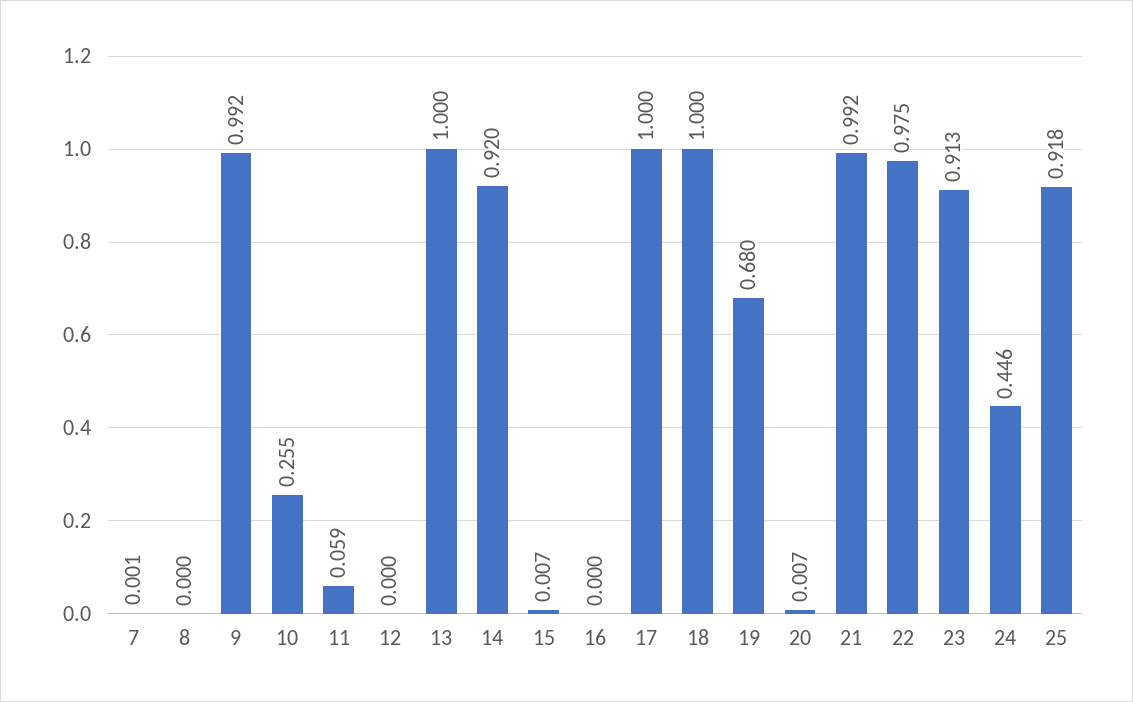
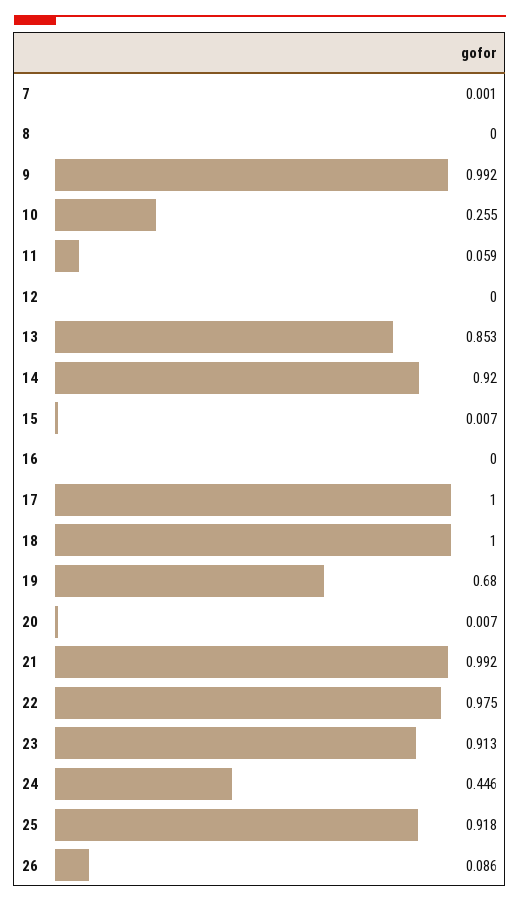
  {
    "7": 0.001,
    "8": 0,
    "9": 0.992,
    "10": 0.255,
    "11": 0.059,
    "12": 0,
-   "13": 1,
+   "13": 0.853,
    "14": 0.92,
    "15": 0.007,
    "16": 0,
    "17": 1,
    "18": 1,
    "19": 0.68,
    "20": 0.007,
    "21": 0.992,
    "22": 0.975,
    "23": 0.913,
    "24": 0.446,
-   "25": 0.918
+   "25": 0.918,
+   "26": 0.086
  }

